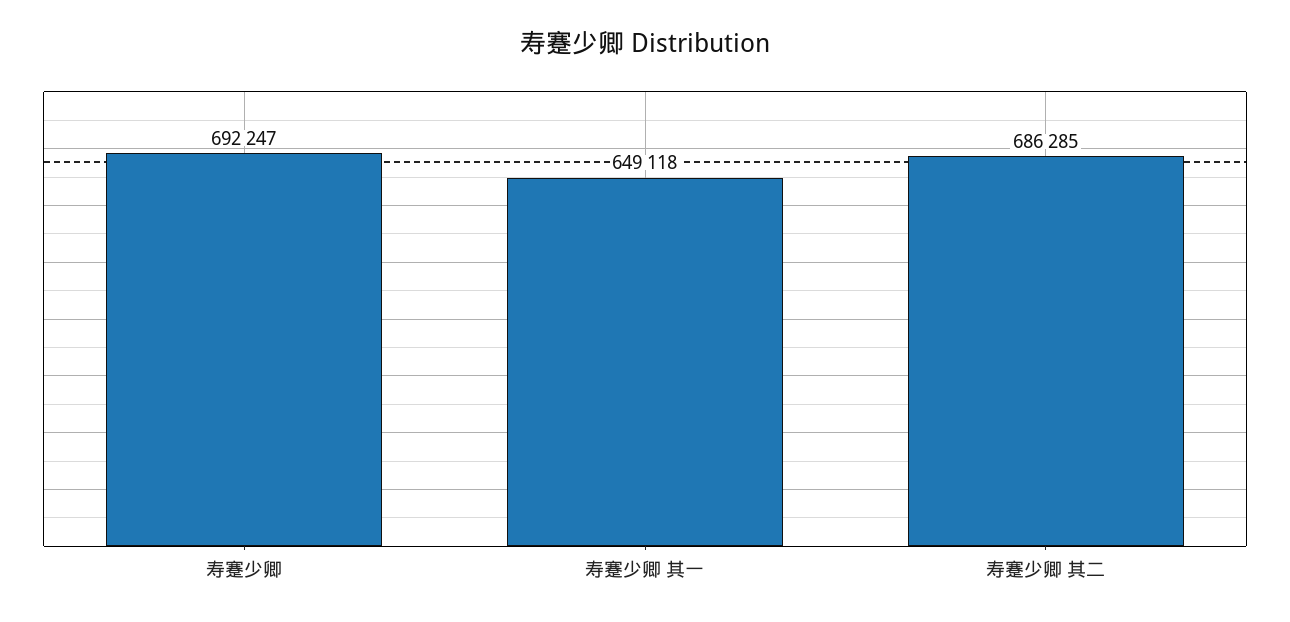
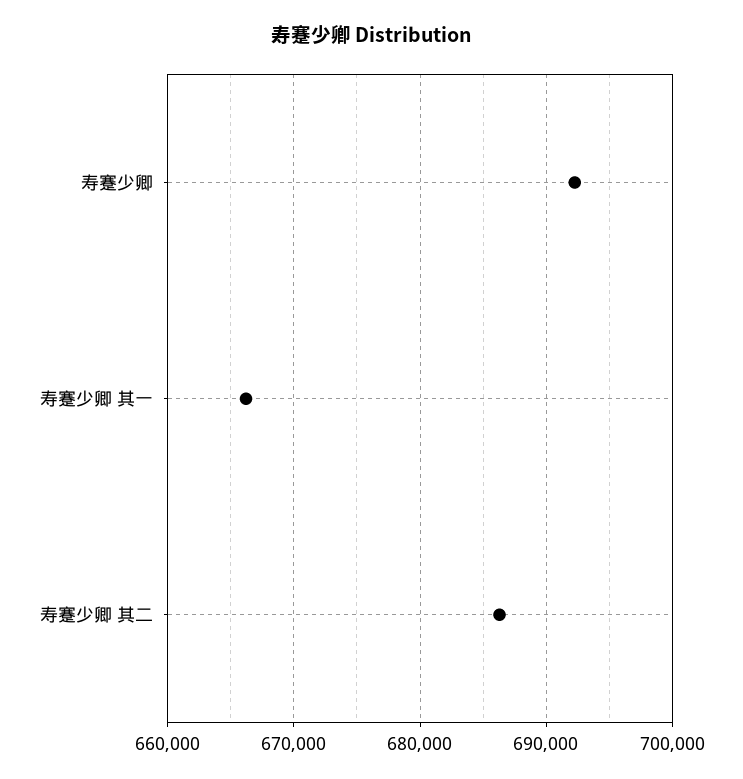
  {
    "寿蹇少卿": 692247,
-   "寿蹇少卿 其一": 649118,
+   "寿蹇少卿 其一": 666000,
    "寿蹇少卿 其二": 686285
  }

